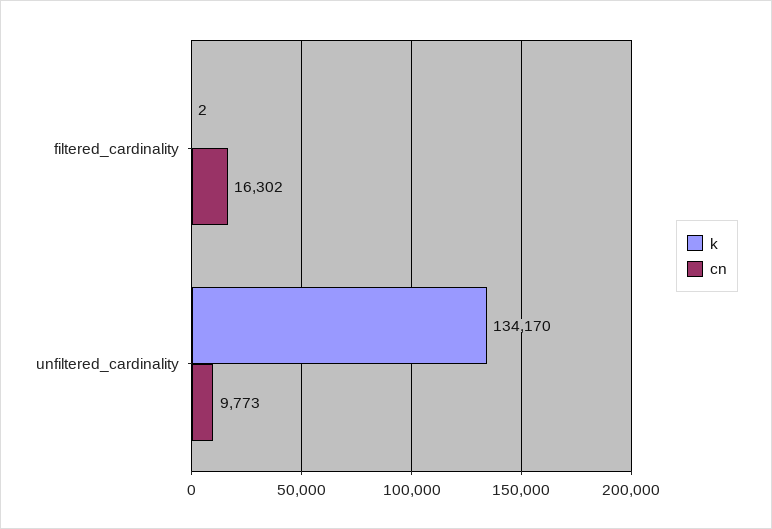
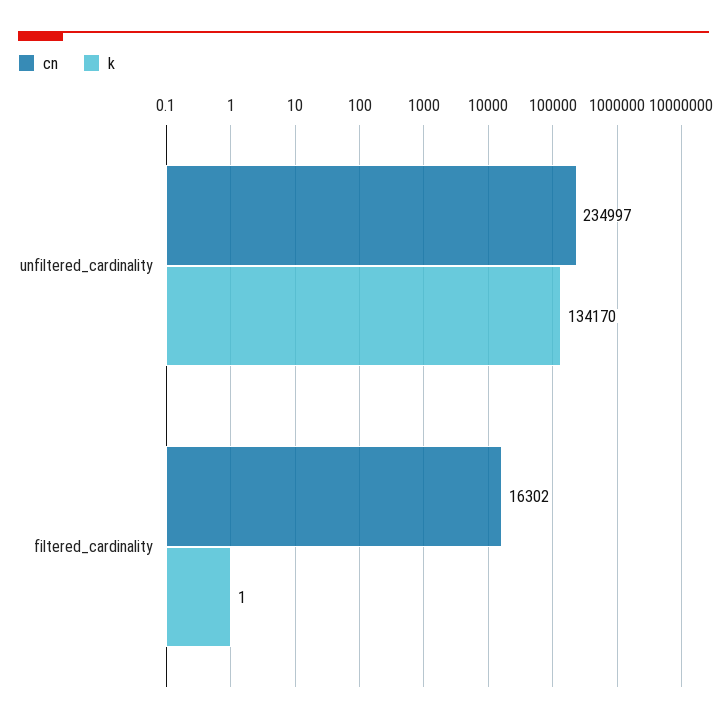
  {
    "k": {
-     "filtered_cardinality": 2,
+     "filtered_cardinality": 1,
      "unfiltered_cardinality": 134170
    },
    "cn": {
      "filtered_cardinality": 16302,
-     "unfiltered_cardinality": 9773
+     "unfiltered_cardinality": 234997
    }
  }

